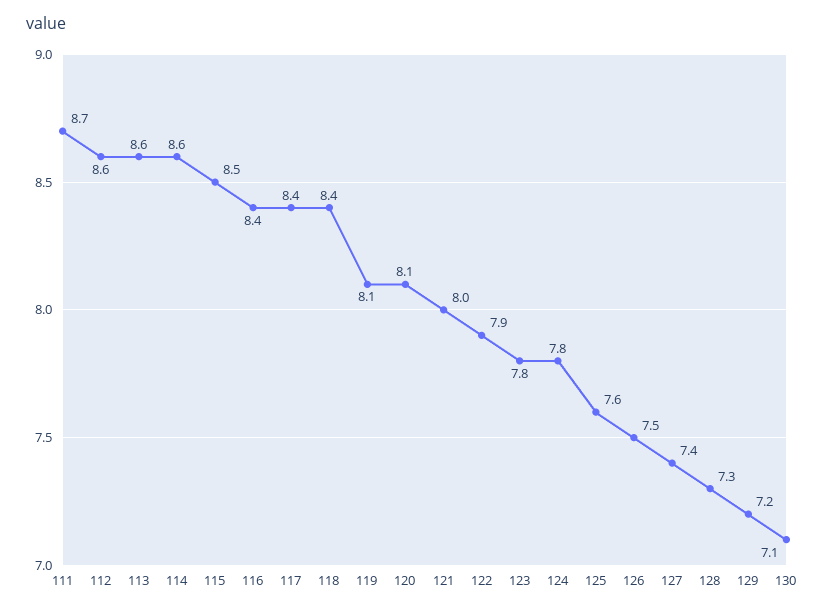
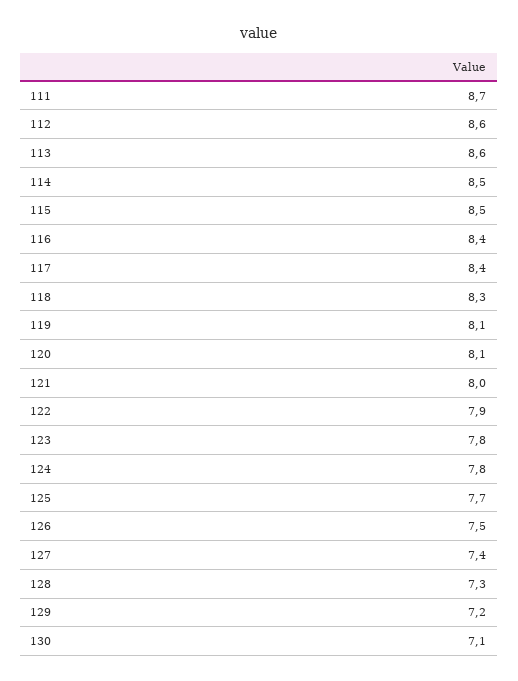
  {
    "111": 8.7,
    "112": 8.6,
    "113": 8.6,
-   "114": 8.6,
+   "114": 8.5,
    "115": 8.5,
    "116": 8.4,
    "117": 8.4,
-   "118": 8.4,
+   "118": 8.3,
    "119": 8.1,
    "120": 8.1,
    "121": 8,
    "122": 7.9,
    "123": 7.8,
    "124": 7.8,
-   "125": 7.6,
+   "125": 7.7,
    "126": 7.5,
    "127": 7.4,
    "128": 7.3,
    "129": 7.2,
    "130": 7.1
  }

